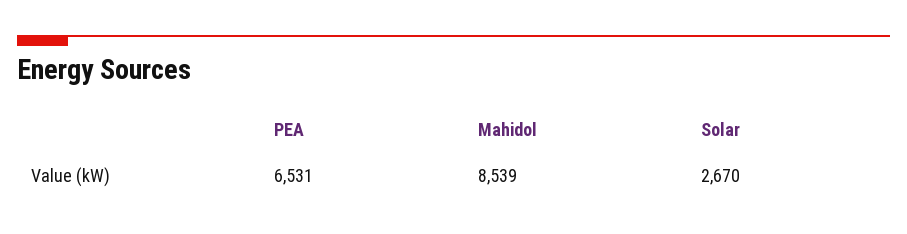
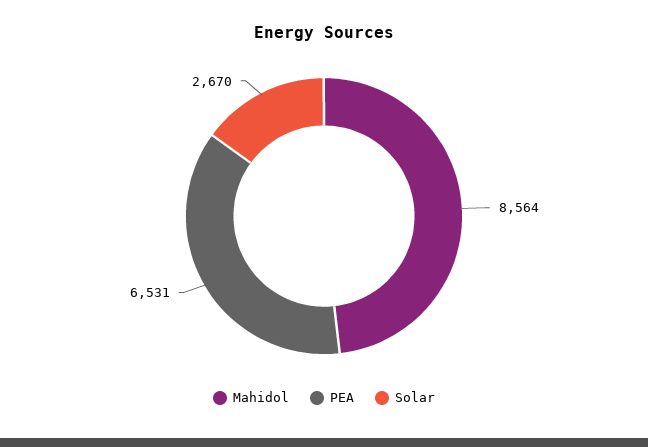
  {
    "PEA": 6531,
-   "Mahidol": 8539,
+   "Mahidol": 8564,
    "Solar": 2670
  }

